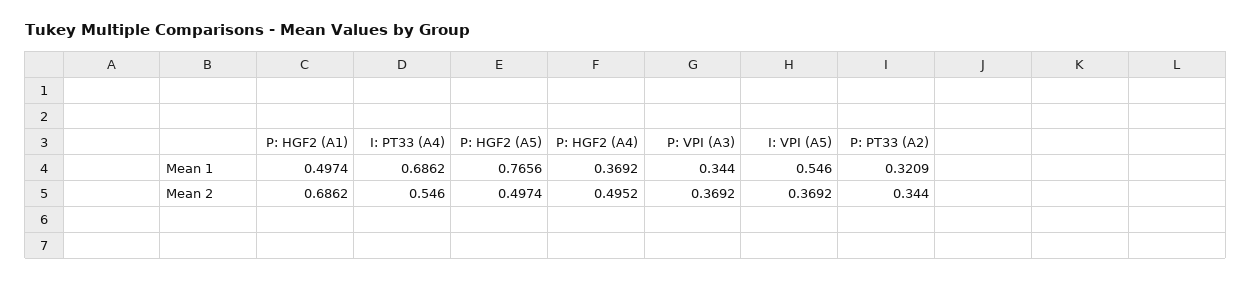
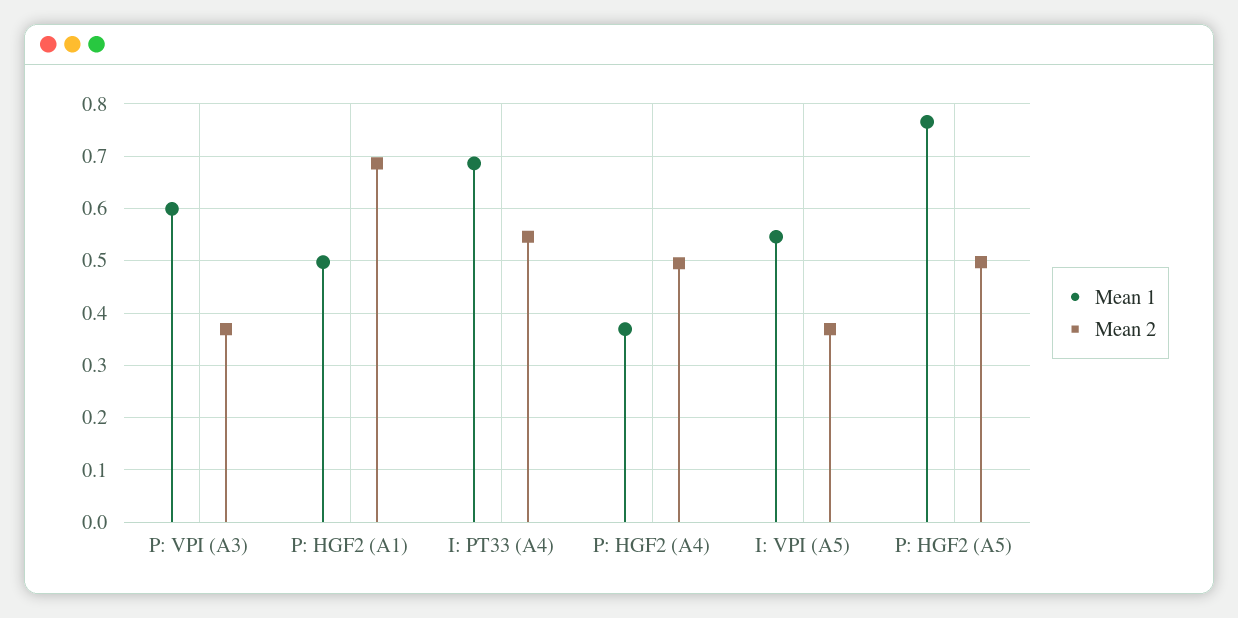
  {
    "Mean 1": {
      "P: HGF2 (A1)": 0.4974,
      "I: PT33 (A4)": 0.6862,
      "P: HGF2 (A5)": 0.7656,
      "P: HGF2 (A4)": 0.3692,
-     "P: VPI (A3)": 0.344,
+     "P: VPI (A3)": 0.6,
-     "I: VPI (A5)": 0.546,
+     "I: VPI (A5)": 0.546
-     "P: PT33 (A2)": 0.3209
    },
    "Mean 2": {
      "P: HGF2 (A1)": 0.6862,
      "I: PT33 (A4)": 0.546,
      "P: HGF2 (A5)": 0.4974,
      "P: HGF2 (A4)": 0.4952,
      "P: VPI (A3)": 0.3692,
-     "I: VPI (A5)": 0.3692,
+     "I: VPI (A5)": 0.3692
-     "P: PT33 (A2)": 0.344
    }
  }

